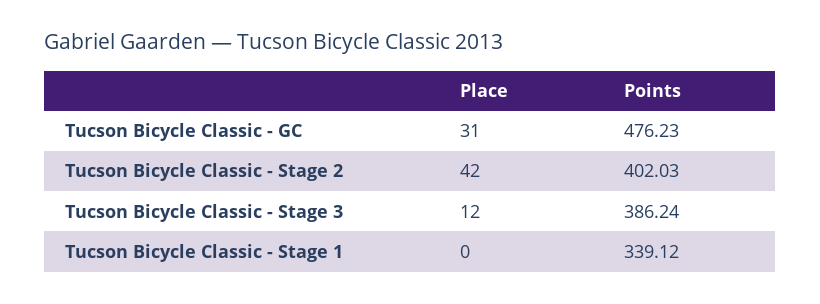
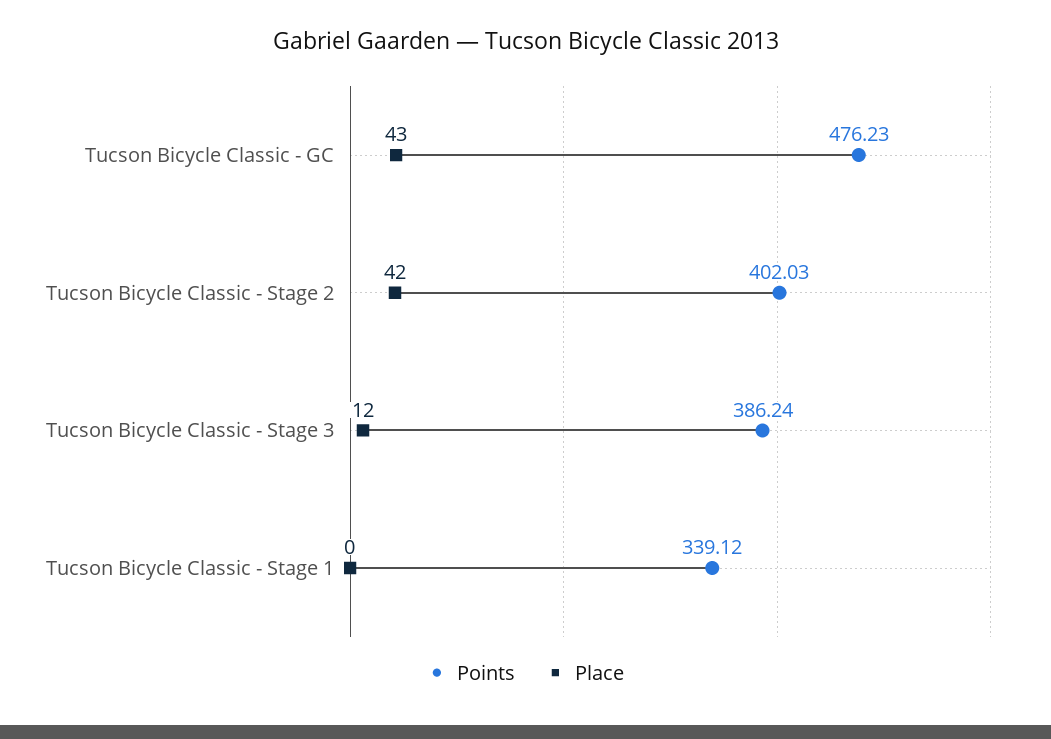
  {
    "Place": {
-     "Tucson Bicycle Classic - GC": 31,
+     "Tucson Bicycle Classic - GC": 43,
      "Tucson Bicycle Classic - Stage 2": 42,
      "Tucson Bicycle Classic - Stage 3": 12,
      "Tucson Bicycle Classic - Stage 1": 0
    },
    "Points": {
      "Tucson Bicycle Classic - GC": 476.23,
      "Tucson Bicycle Classic - Stage 2": 402.03,
      "Tucson Bicycle Classic - Stage 3": 386.24,
      "Tucson Bicycle Classic - Stage 1": 339.12
    }
  }

